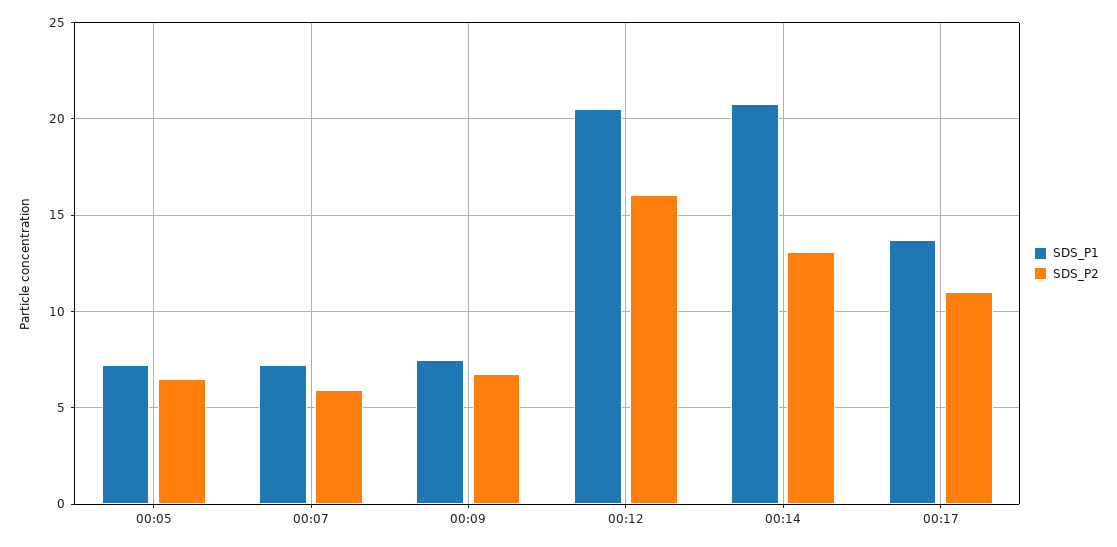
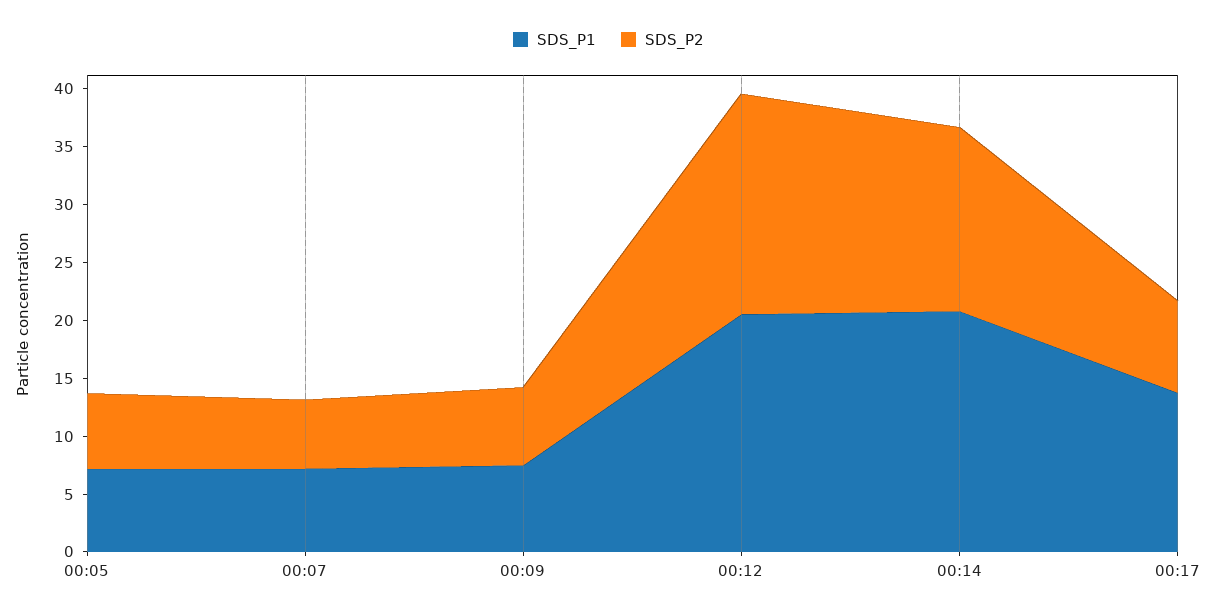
  {
    "SDS_P1": {
      "00:05": 7,
      "00:07": 7,
      "00:09": 7.5,
      "00:12": 20.5,
      "00:14": 21,
      "00:17": 13.5
    },
    "SDS_P2": {
      "00:05": 6.5,
      "00:07": 6,
      "00:09": 7,
-     "00:12": 16,
+     "00:12": 19,
-     "00:14": 13,
+     "00:14": 16,
-     "00:17": 11
+     "00:17": 8
    }
  }

